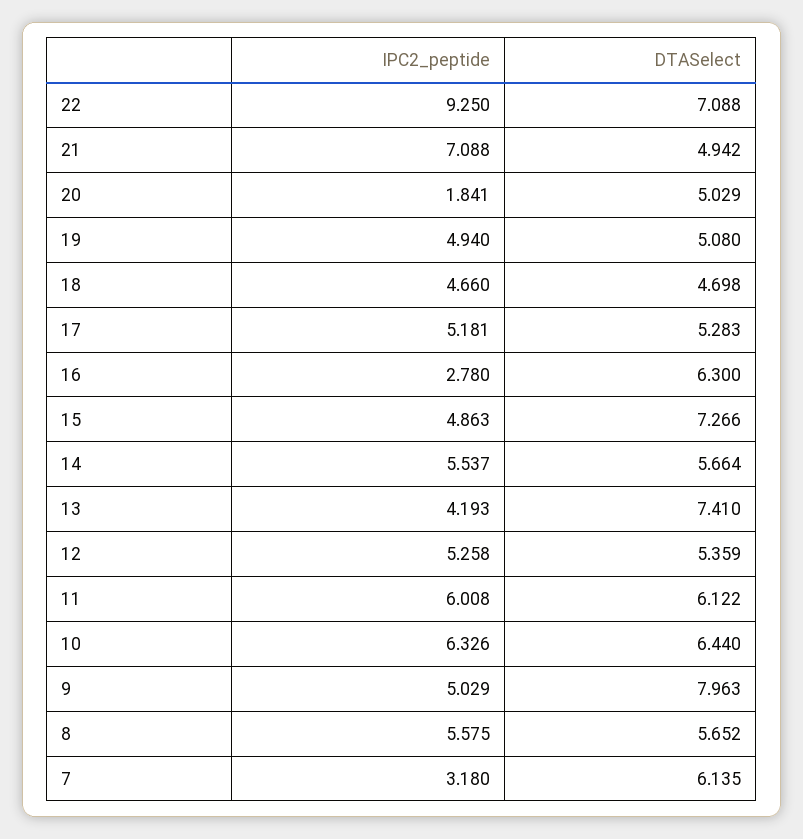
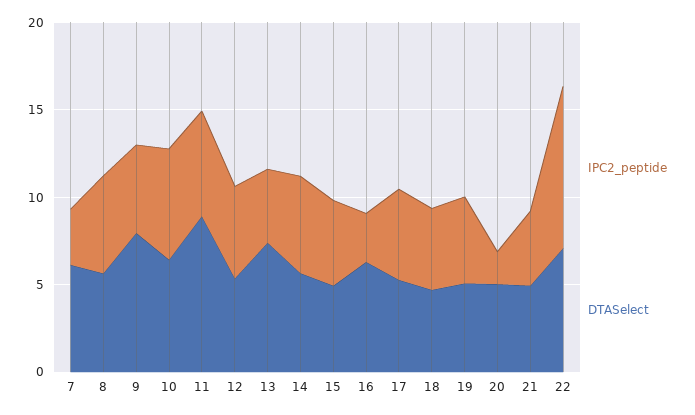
  {
    "IPC2_peptide": {
      "22": 9.25,
-     "21": 7.088,
+     "21": 4,
      "20": 1.841,
      "19": 4.94,
      "18": 4.66,
      "17": 5.181,
      "16": 2.78,
      "15": 4.863,
      "14": 5.537,
      "13": 4.193,
      "12": 5.258,
      "11": 6.008,
      "10": 6.326,
      "9": 5.029,
      "8": 5.575,
      "7": 3.18
    },
    "DTASelect": {
      "22": 7.088,
      "21": 4.942,
      "20": 5.029,
      "19": 5.08,
      "18": 4.698,
      "17": 5.283,
      "16": 6.3,
-     "15": 7.266,
+     "15": 5,
      "14": 5.664,
      "13": 7.41,
      "12": 5.359,
-     "11": 6.122,
+     "11": 9,
      "10": 6.44,
      "9": 7.963,
      "8": 5.652,
      "7": 6.135
    }
  }

